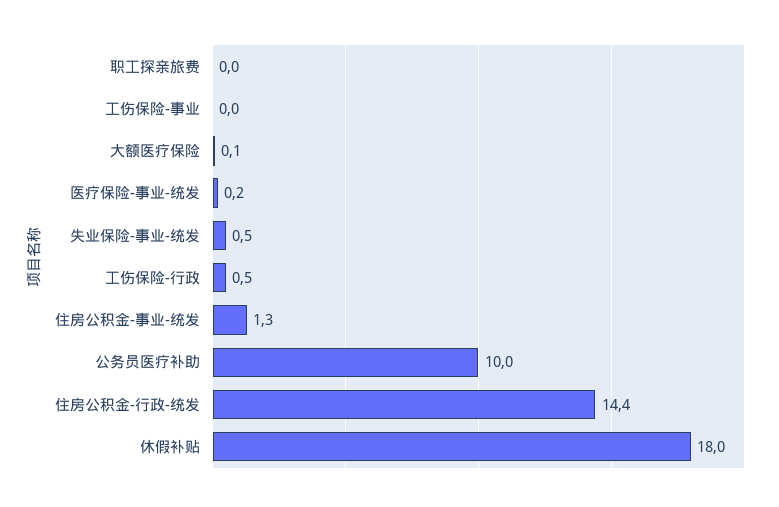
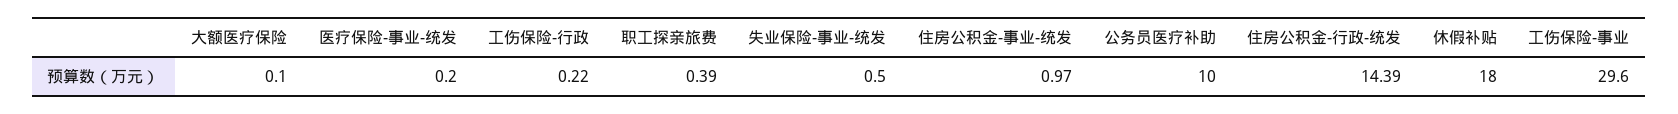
  {
-   "职工探亲旅费": 0,
+   "职工探亲旅费": 0.39,
-   "工伤保险-事业": 0,
+   "工伤保险-事业": 29.6,
    "大额医疗保险": 0.1,
    "医疗保险-事业-统发": 0.2,
    "失业保险-事业-统发": 0.5,
-   "工伤保险-行政": 0.5,
+   "工伤保险-行政": 0.22,
-   "住房公积金-事业-统发": 1.3,
+   "住房公积金-事业-统发": 0.97,
    "公务员医疗补助": 10,
    "住房公积金-行政-统发": 14.39,
    "休假补贴": 18
  }

